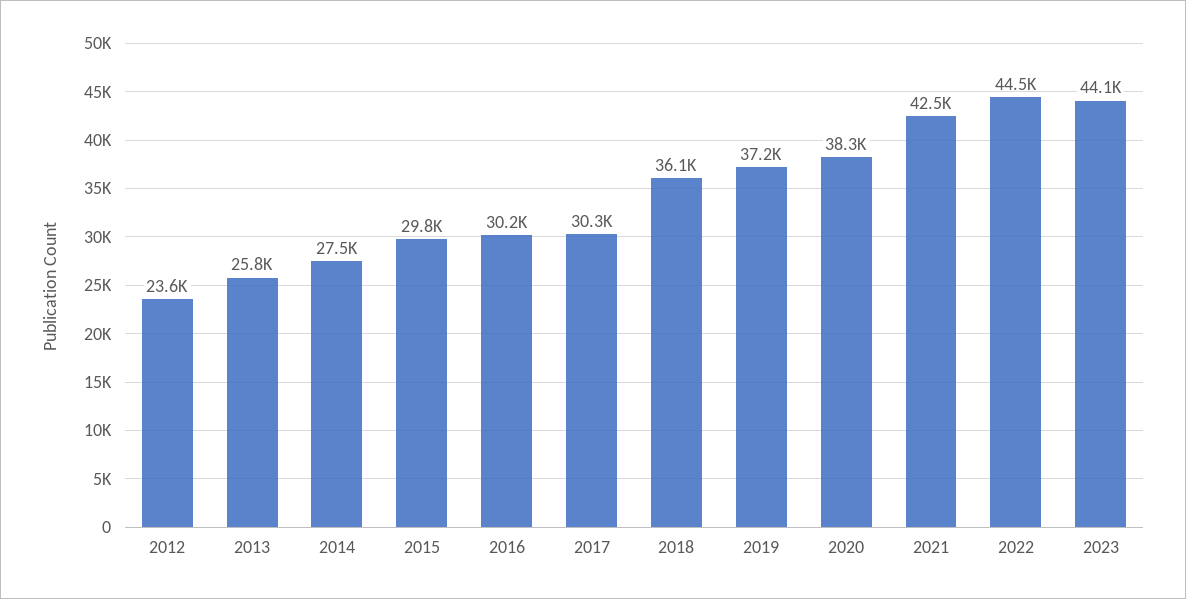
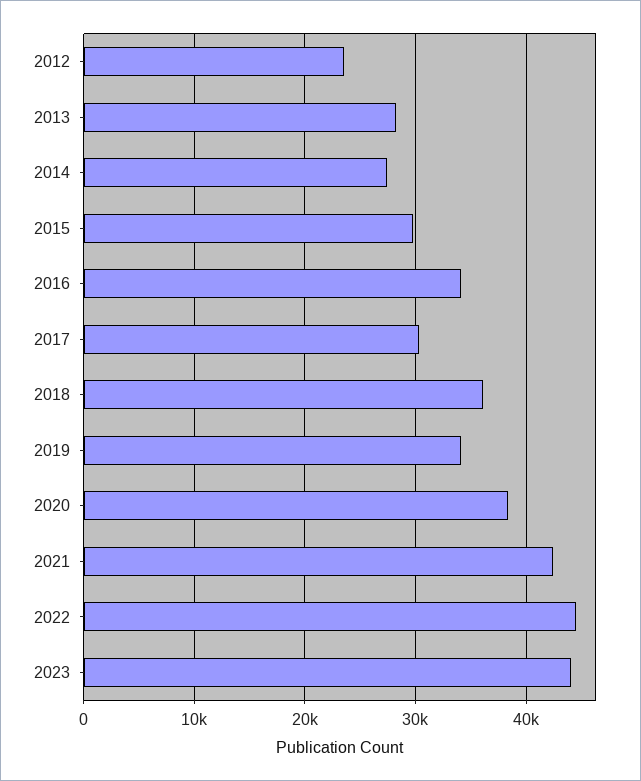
  {
    "2012": 23600,
-   "2013": 25800,
+   "2013": 28000,
    "2014": 27500,
    "2015": 29800,
-   "2016": 30200,
+   "2016": 34000,
    "2017": 30300,
    "2018": 36100,
-   "2019": 37200,
+   "2019": 34000,
    "2020": 38300,
    "2021": 42500,
    "2022": 44500,
    "2023": 44100
  }

